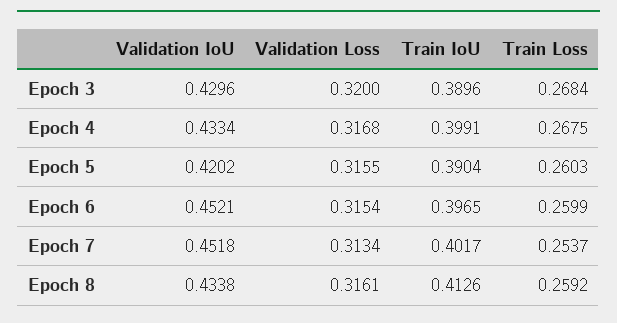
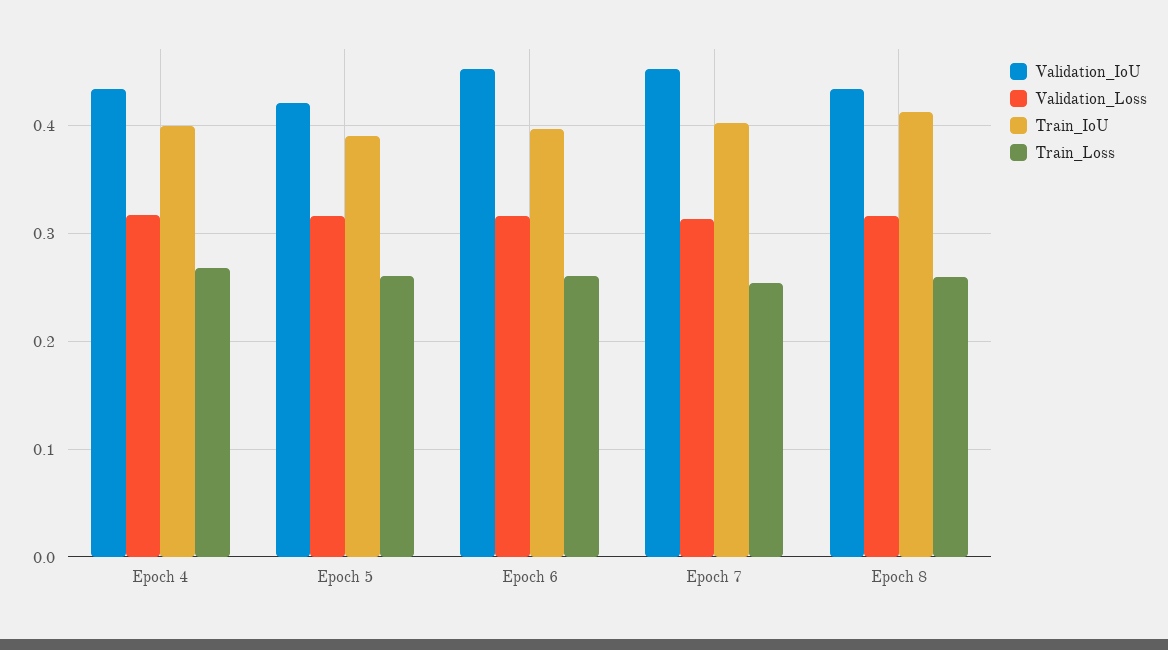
  {
    "Validation IoU": {
-     "Epoch 3": 0.4296,
      "Epoch 4": 0.4334,
      "Epoch 5": 0.4202,
      "Epoch 6": 0.4521,
      "Epoch 7": 0.4518,
      "Epoch 8": 0.4338
    },
    "Validation Loss": {
-     "Epoch 3": 0.32,
      "Epoch 4": 0.3168,
      "Epoch 5": 0.3155,
      "Epoch 6": 0.3154,
      "Epoch 7": 0.3134,
      "Epoch 8": 0.3161
    },
    "Train IoU": {
-     "Epoch 3": 0.3896,
      "Epoch 4": 0.3991,
      "Epoch 5": 0.3904,
      "Epoch 6": 0.3965,
      "Epoch 7": 0.4017,
      "Epoch 8": 0.4126
    },
    "Train Loss": {
-     "Epoch 3": 0.2684,
      "Epoch 4": 0.2675,
      "Epoch 5": 0.2603,
      "Epoch 6": 0.2599,
      "Epoch 7": 0.2537,
      "Epoch 8": 0.2592
    }
  }

